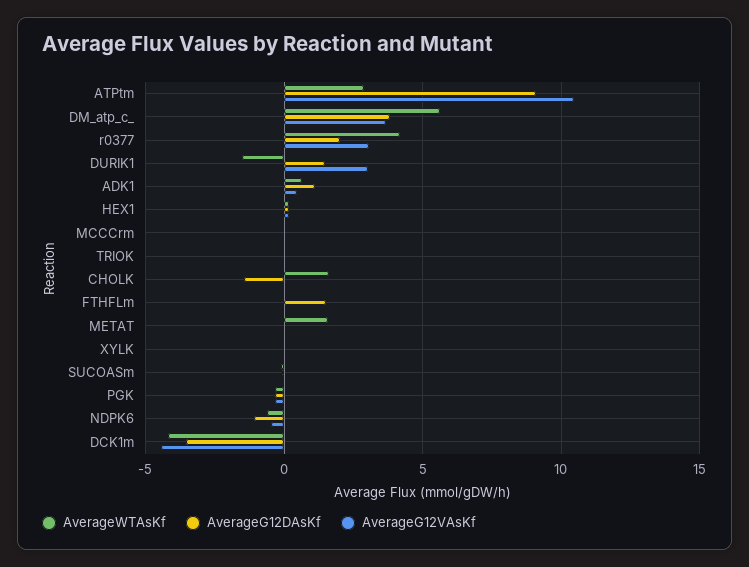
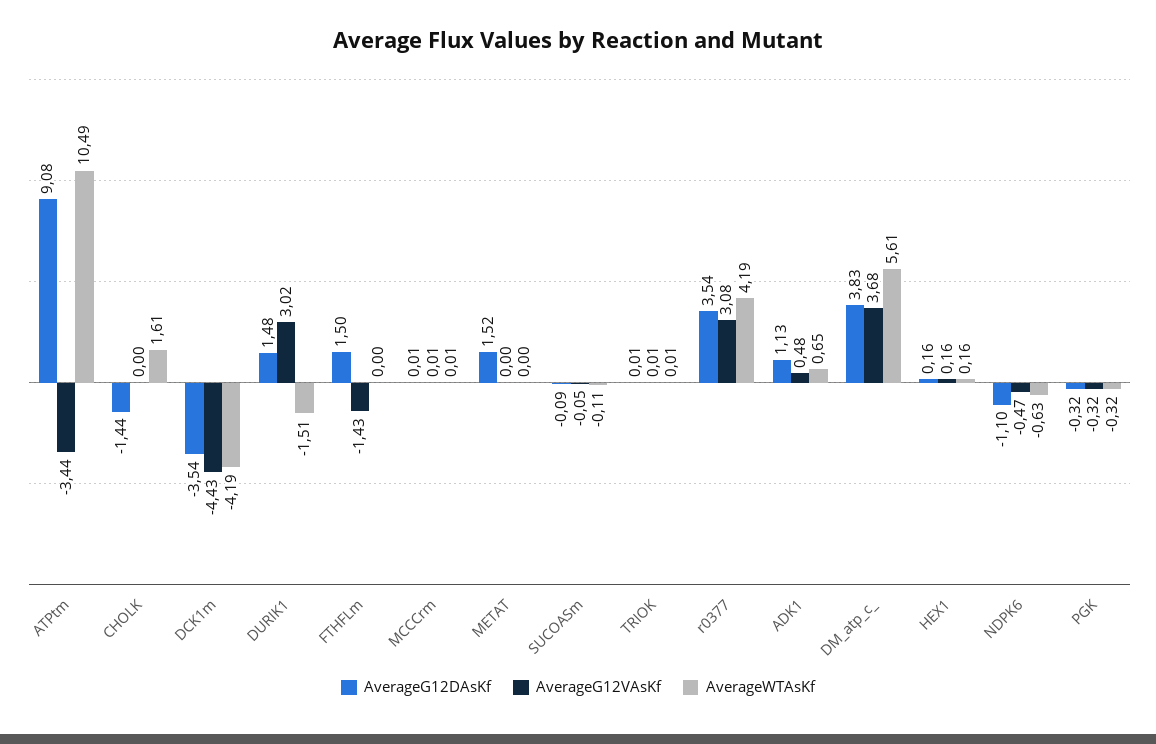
  {
    "AverageWTAsKf": {
-     "ATPtm": 3,
+     "ATPtm": 10.49,
      "DM_atp_c_": 5.61,
      "r0377": 4.19,
      "DURIK1": -1.51,
      "ADK1": 0.65,
      "HEX1": 0.16,
      "MCCCrm": 0.01,
      "TRIOK": 0.01,
      "CHOLK": 1.61,
      "FTHFLm": 0,
-     "METAT": 1.5,
+     "METAT": 0,
-     "XYLK": 0,
      "SUCOASm": -0.11,
      "PGK": -0.32,
      "NDPK6": -0.63,
      "DCK1m": -4.19
    },
    "AverageG12DAsKf": {
      "ATPtm": 9.08,
      "DM_atp_c_": 3.83,
-     "r0377": 2,
+     "r0377": 3.54,
      "DURIK1": 1.48,
      "ADK1": 1.13,
      "HEX1": 0.16,
      "MCCCrm": 0.01,
      "TRIOK": 0.01,
      "CHOLK": -1.44,
      "FTHFLm": 1.5,
-     "METAT": 0,
+     "METAT": 1.52,
-     "XYLK": 0,
      "SUCOASm": -0.09,
      "PGK": -0.32,
      "NDPK6": -1.1,
      "DCK1m": -3.54
    },
    "AverageG12VAsKf": {
-     "ATPtm": 10.5,
+     "ATPtm": -3.44,
      "DM_atp_c_": 3.68,
      "r0377": 3.08,
      "DURIK1": 3.02,
      "ADK1": 0.48,
      "HEX1": 0.16,
      "MCCCrm": 0.01,
      "TRIOK": 0.01,
      "CHOLK": 0,
-     "FTHFLm": 0,
+     "FTHFLm": -1.43,
      "METAT": 0,
-     "XYLK": 0,
      "SUCOASm": -0.05,
      "PGK": -0.32,
      "NDPK6": -0.47,
      "DCK1m": -4.43
    }
  }

